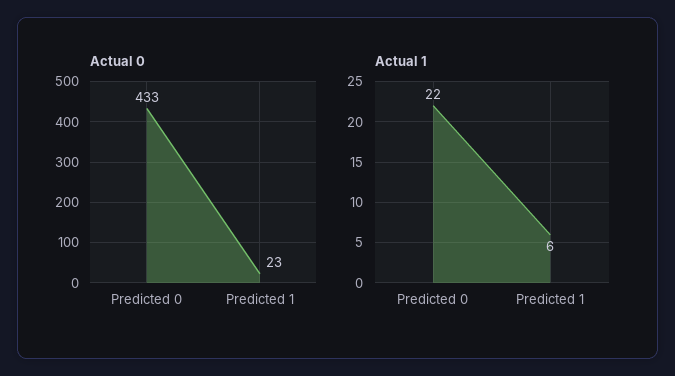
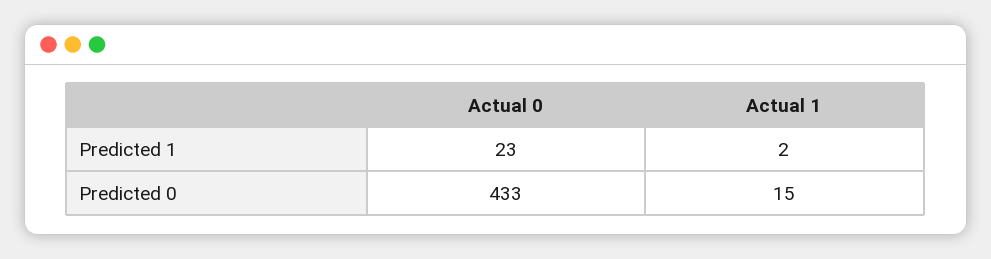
  {
    "Actual 0": {
      "Predicted 0": 433,
      "Predicted 1": 23
    },
    "Actual 1": {
-     "Predicted 0": 22,
+     "Predicted 0": 15,
-     "Predicted 1": 6
+     "Predicted 1": 2
    }
  }

